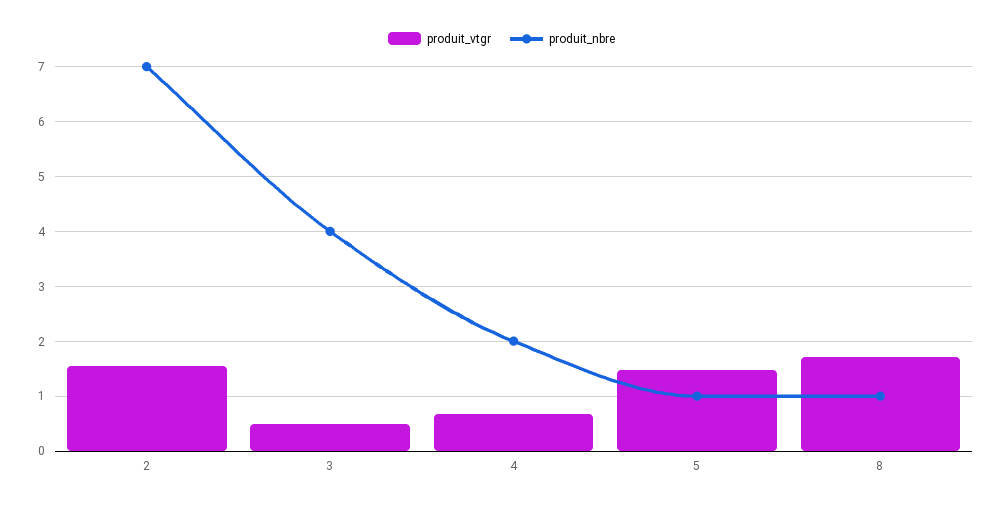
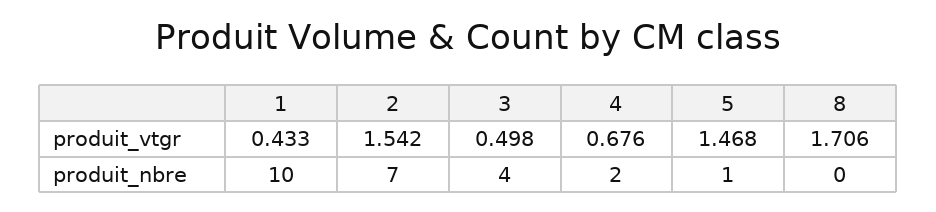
  {
    "produit_vtgr": {
      "2": 1.542,
      "3": 0.498,
      "4": 0.676,
      "5": 1.468,
-     "8": 1.706
+     "8": 1.706,
+     "1": 0.433
    },
    "produit_nbre": {
      "2": 7,
      "3": 4,
      "4": 2,
      "5": 1,
-     "8": 1
+     "8": 0,
+     "1": 10
    }
  }

